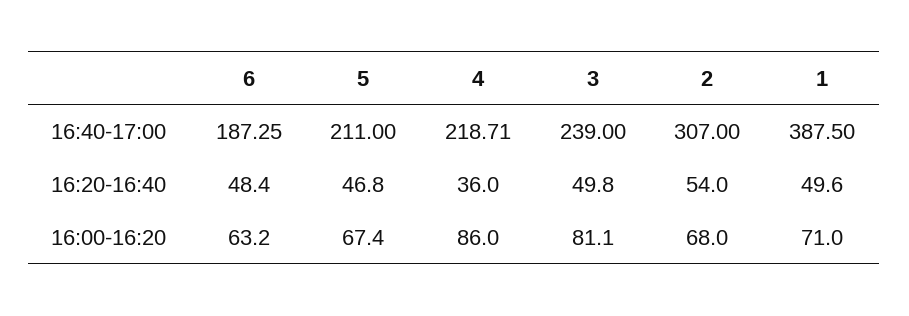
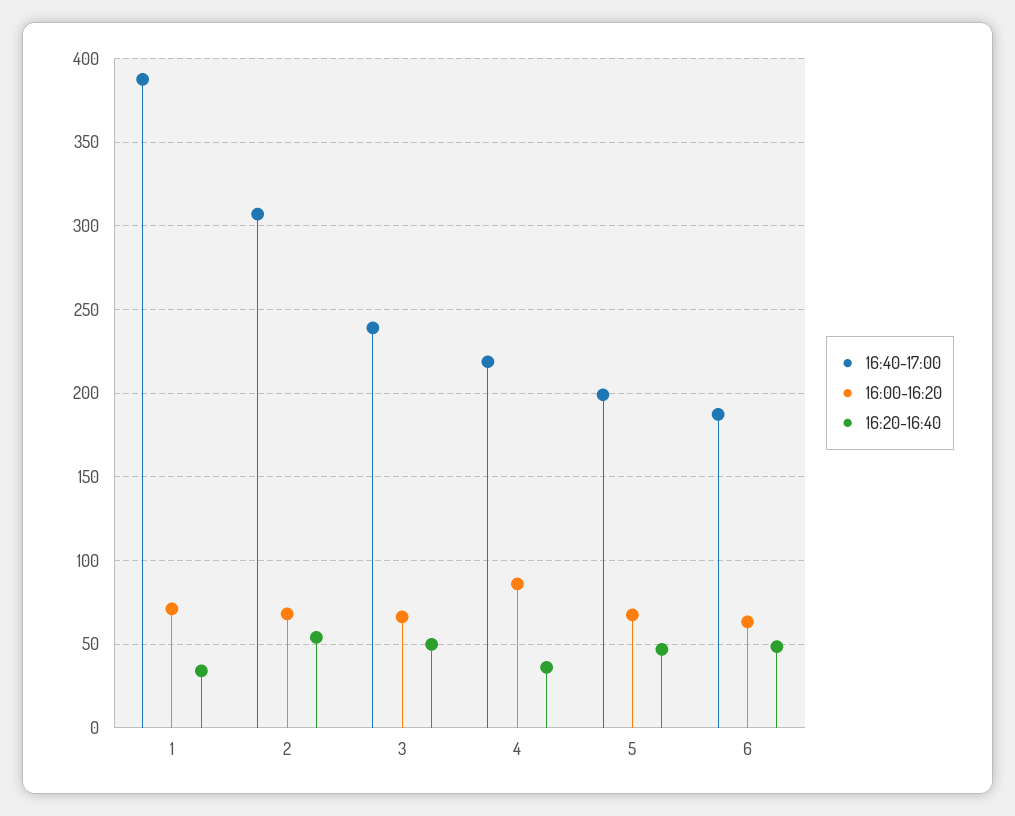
  {
    "16:40-17:00": {
      "6": 187.25,
-     "5": 211,
+     "5": 200,
      "4": 218.71,
      "3": 239,
      "2": 307,
      "1": 387.5
    },
    "16:20-16:40": {
      "6": 48.4,
      "5": 46.8,
      "4": 36,
      "3": 49.8,
      "2": 54,
-     "1": 49.6
+     "1": 35
    },
    "16:00-16:20": {
      "6": 63.2,
      "5": 67.4,
      "4": 86,
-     "3": 81.1,
+     "3": 65,
      "2": 68,
      "1": 71
    }
  }

